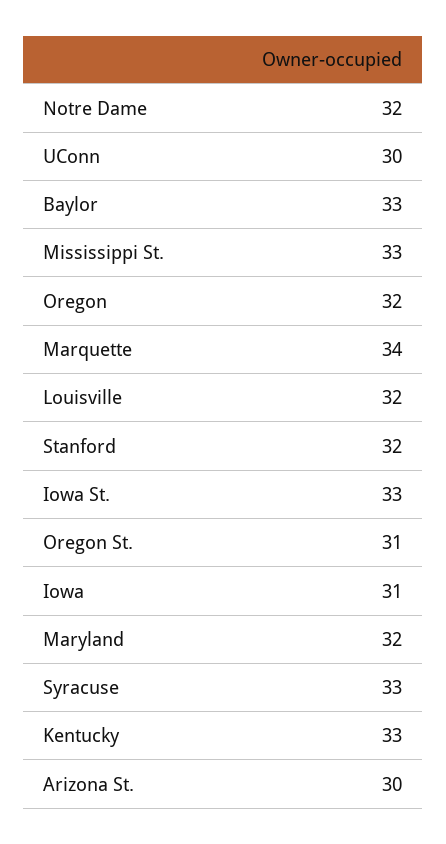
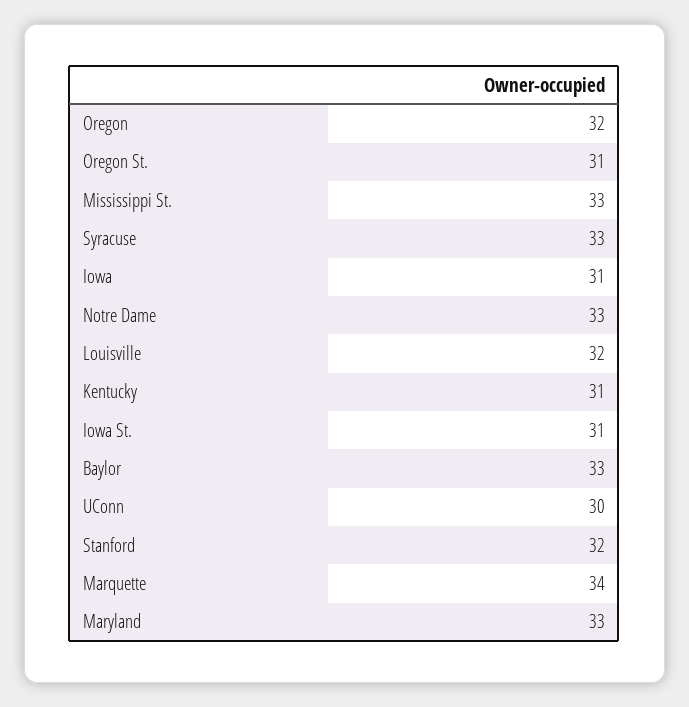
  {
-   "Notre Dame": 32,
+   "Notre Dame": 33,
    "UConn": 30,
    "Baylor": 33,
    "Mississippi St.": 33,
    "Oregon": 32,
    "Marquette": 34,
    "Louisville": 32,
    "Stanford": 32,
-   "Iowa St.": 33,
+   "Iowa St.": 31,
    "Oregon St.": 31,
    "Iowa": 31,
-   "Maryland": 32,
+   "Maryland": 33,
    "Syracuse": 33,
-   "Kentucky": 33,
+   "Kentucky": 31
-   "Arizona St.": 30
  }

